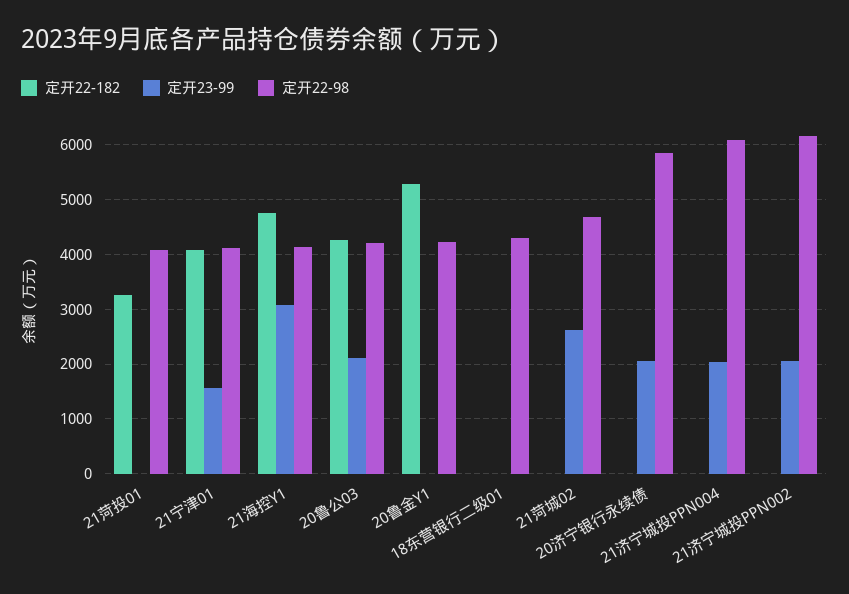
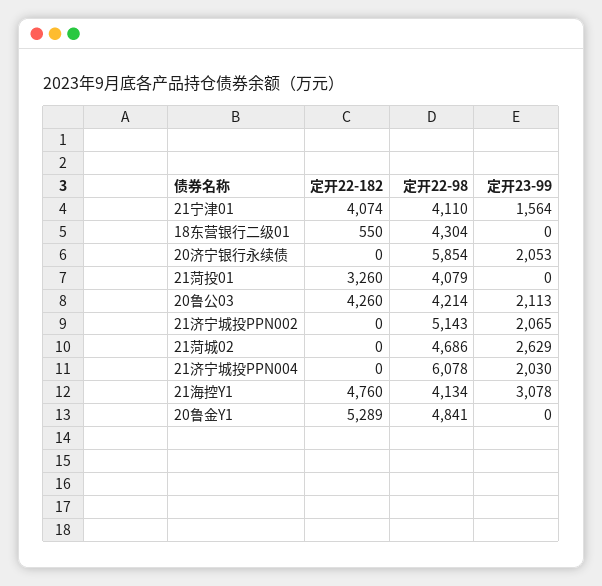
  {
    "定开22-182": {
      "21菏投01": 3260,
      "21宁津01": 4074,
      "21海控Y1": 4760,
      "20鲁公03": 4260,
      "20鲁金Y1": 5289,
-     "18东营银行二级01": 0,
+     "18东营银行二级01": 550,
      "21菏城02": 0,
      "20济宁银行永续债": 0,
      "21济宁城投PPN004": 0,
      "21济宁城投PPN002": 0
    },
    "定开23-99": {
      "21菏投01": 0,
      "21宁津01": 1564,
      "21海控Y1": 3078,
      "20鲁公03": 2113,
      "20鲁金Y1": 0,
      "18东营银行二级01": 0,
      "21菏城02": 2629,
      "20济宁银行永续债": 2053,
      "21济宁城投PPN004": 2030,
      "21济宁城投PPN002": 2065
    },
    "定开22-98": {
      "21菏投01": 4079,
      "21宁津01": 4110,
      "21海控Y1": 4134,
      "20鲁公03": 4214,
-     "20鲁金Y1": 4200,
+     "20鲁金Y1": 4841,
      "18东营银行二级01": 4304,
      "21菏城02": 4686,
      "20济宁银行永续债": 5854,
      "21济宁城投PPN004": 6078,
-     "21济宁城投PPN002": 6200
+     "21济宁城投PPN002": 5143
    }
  }

